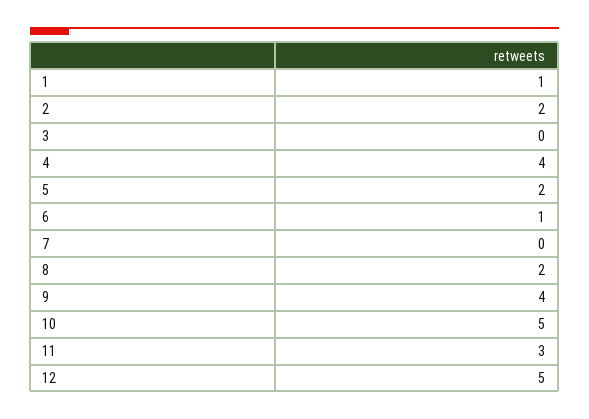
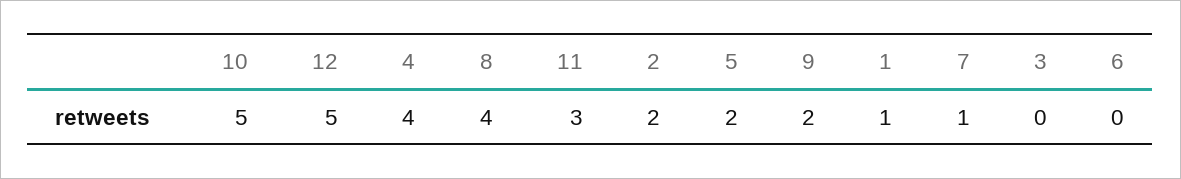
  {
    "1": 1,
    "2": 2,
    "3": 0,
    "4": 4,
    "5": 2,
-   "6": 1,
+   "6": 0,
-   "7": 0,
+   "7": 1,
-   "8": 2,
+   "8": 4,
-   "9": 4,
+   "9": 2,
    "10": 5,
    "11": 3,
    "12": 5
  }

